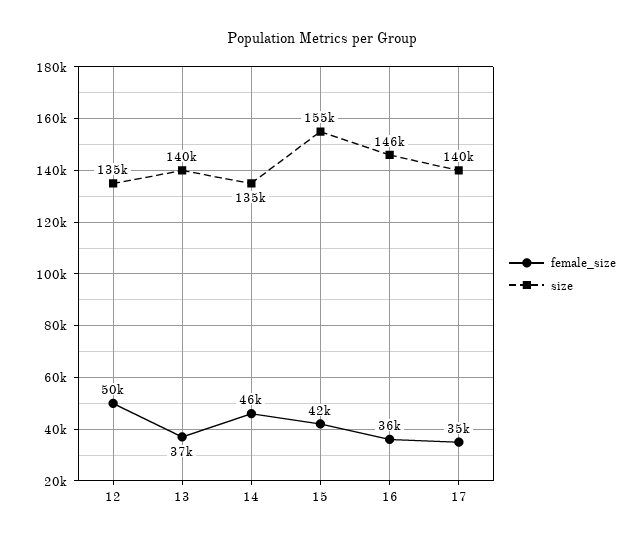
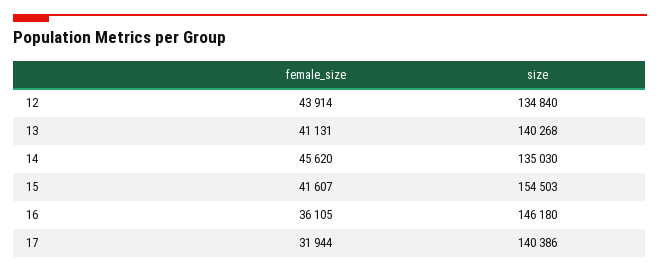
  {
    "female_size": {
-     "12": 50000,
+     "12": 43914,
-     "13": 37000,
+     "13": 41131,
      "14": 45620,
      "15": 41607,
      "16": 36105,
-     "17": 35000
+     "17": 31944
    },
    "size": {
      "12": 134840,
      "13": 140268,
      "14": 135030,
      "15": 154503,
      "16": 146180,
      "17": 140386
    }
  }

